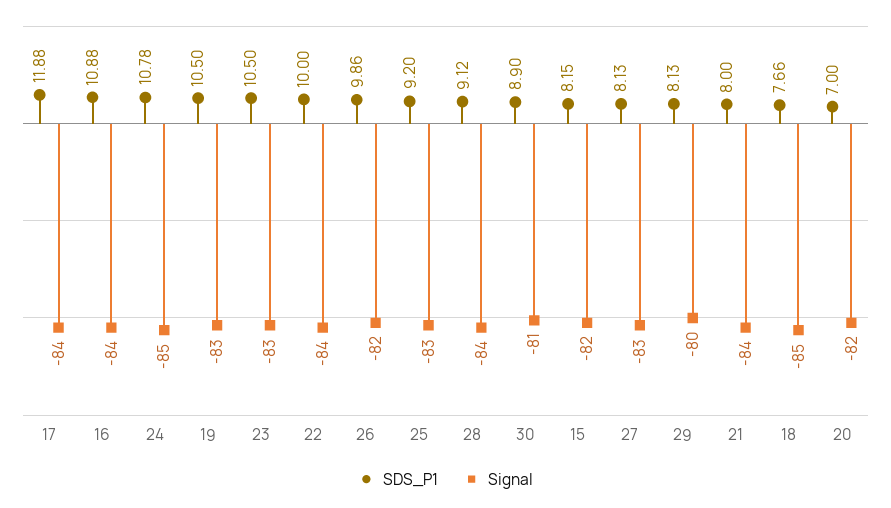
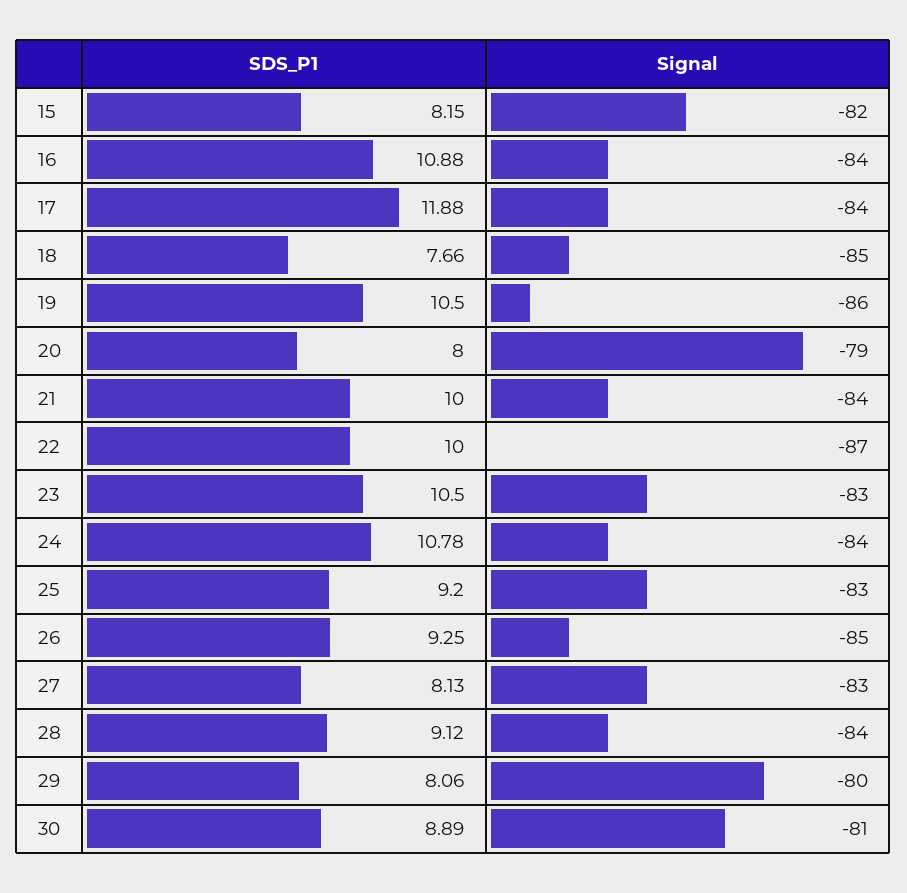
  {
    "SDS_P1": {
      "17": 11.88,
      "16": 10.88,
      "24": 10.78,
      "19": 10.5,
      "23": 10.5,
      "22": 10,
-     "26": 9.86,
+     "26": 9.25,
      "25": 9.2,
      "28": 9.12,
-     "30": 8.9,
+     "30": 8.89,
      "15": 8.15,
      "27": 8.13,
-     "29": 8.13,
+     "29": 8.06,
-     "21": 8,
+     "21": 10,
      "18": 7.66,
-     "20": 7
+     "20": 8
    },
    "Signal": {
      "17": -84,
      "16": -84,
-     "24": -85,
+     "24": -84,
-     "19": -83,
+     "19": -86,
      "23": -83,
-     "22": -84,
+     "22": -87,
-     "26": -82,
+     "26": -85,
      "25": -83,
      "28": -84,
      "30": -81,
      "15": -82,
      "27": -83,
      "29": -80,
      "21": -84,
      "18": -85,
-     "20": -82
+     "20": -79
    }
  }

